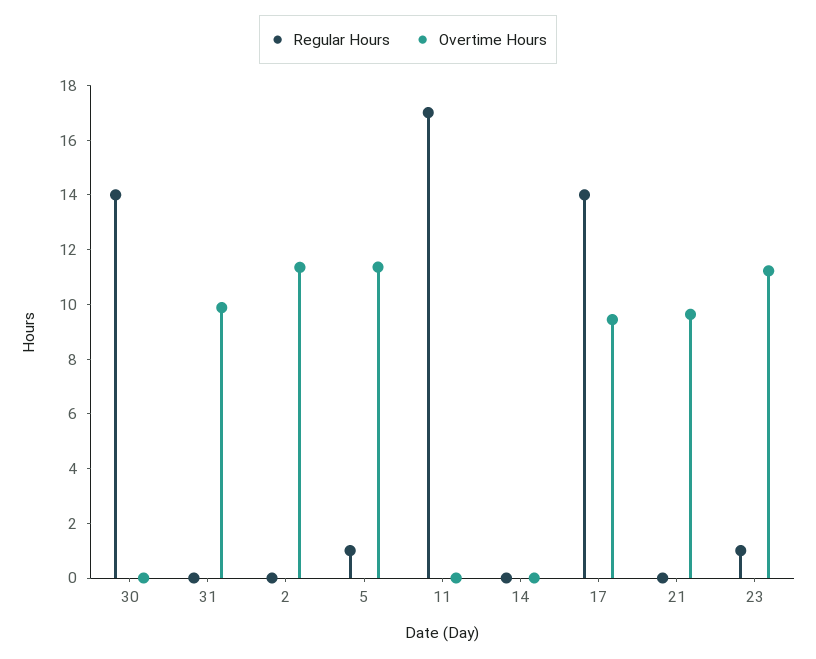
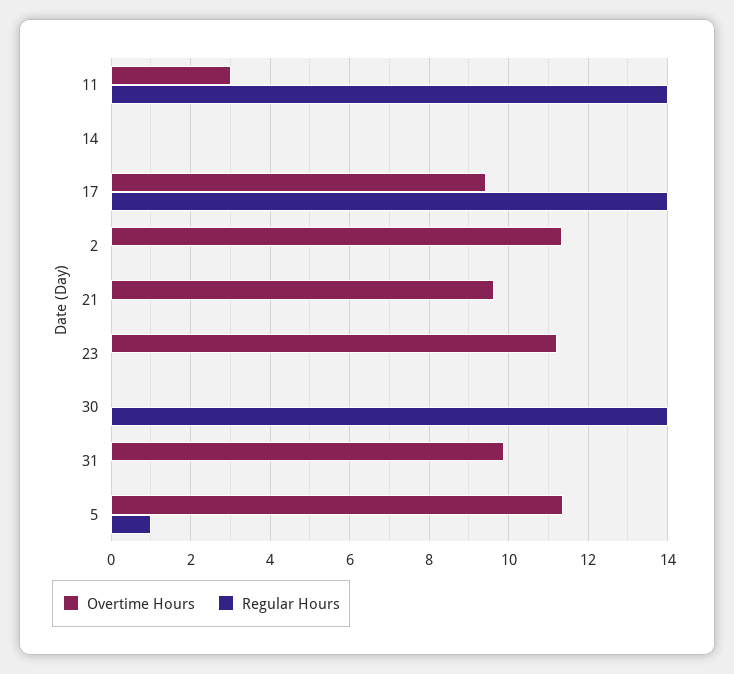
  {
    "Regular Hours": {
      "30": 14,
      "31": 0,
      "2": 0,
      "5": 1,
-     "11": 17,
+     "11": 14,
      "14": 0,
      "17": 14,
      "21": 0,
-     "23": 1
+     "23": 0
    },
    "Overtime Hours": {
      "30": 0,
      "31": 9.8,
      "2": 11.4,
      "5": 11.4,
-     "11": 0,
+     "11": 3,
      "14": 0,
      "17": 9.4,
      "21": 9.6,
      "23": 11.2
    }
  }

